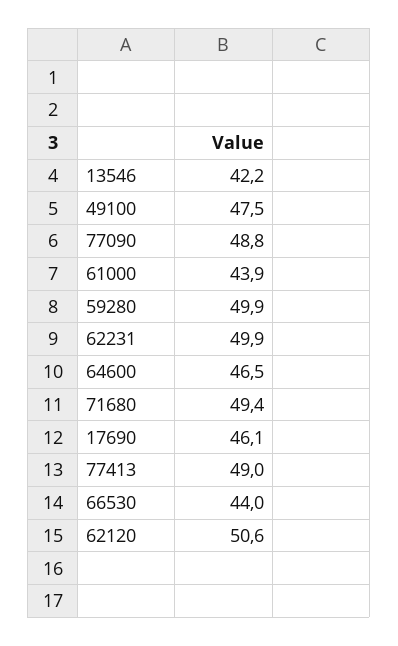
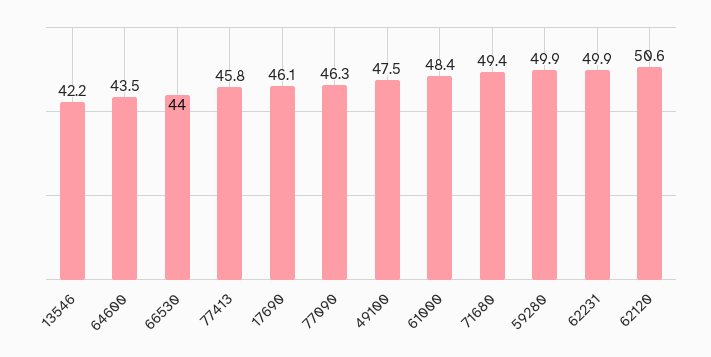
  {
    "13546": 42.2,
    "49100": 47.5,
-   "77090": 48.8,
+   "77090": 46.3,
-   "61000": 43.9,
+   "61000": 48.4,
    "59280": 49.9,
    "62231": 49.9,
-   "64600": 46.5,
+   "64600": 43.5,
    "71680": 49.4,
    "17690": 46.1,
-   "77413": 49,
+   "77413": 45.8,
    "66530": 44,
    "62120": 50.6
  }

